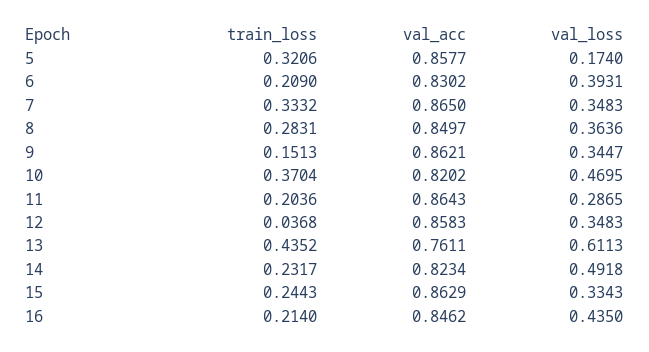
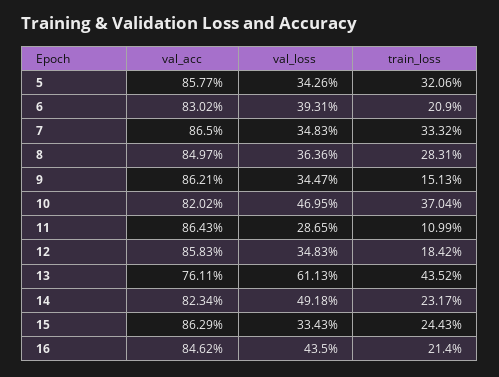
  {
    "train_loss": {
      "5": 0.3206,
      "6": 0.209,
      "7": 0.3332,
      "8": 0.2831,
      "9": 0.1513,
      "10": 0.3704,
-     "11": 0.2036,
+     "11": 0.1099,
-     "12": 0.0368,
+     "12": 0.1842,
      "13": 0.4352,
      "14": 0.2317,
      "15": 0.2443,
      "16": 0.214
    },
    "val_acc": {
      "5": 0.8577,
      "6": 0.8302,
      "7": 0.865,
      "8": 0.8497,
      "9": 0.8621,
      "10": 0.8202,
      "11": 0.8643,
      "12": 0.8583,
      "13": 0.7611,
      "14": 0.8234,
      "15": 0.8629,
      "16": 0.8462
    },
    "val_loss": {
-     "5": 0.174,
+     "5": 0.3426,
      "6": 0.3931,
      "7": 0.3483,
      "8": 0.3636,
      "9": 0.3447,
      "10": 0.4695,
      "11": 0.2865,
      "12": 0.3483,
      "13": 0.6113,
      "14": 0.4918,
      "15": 0.3343,
      "16": 0.435
    }
  }

